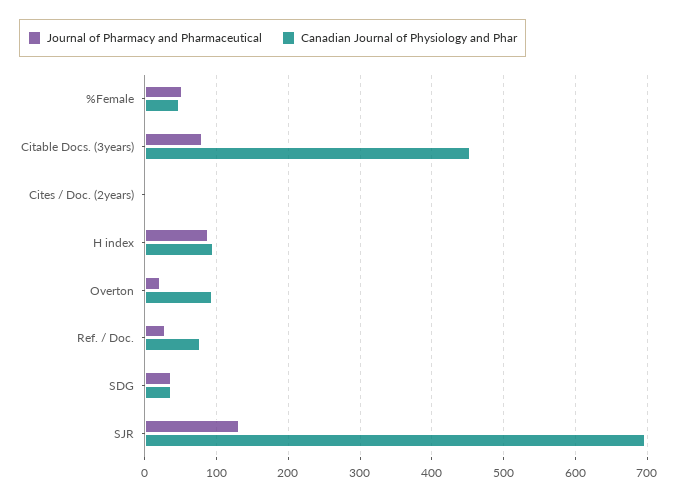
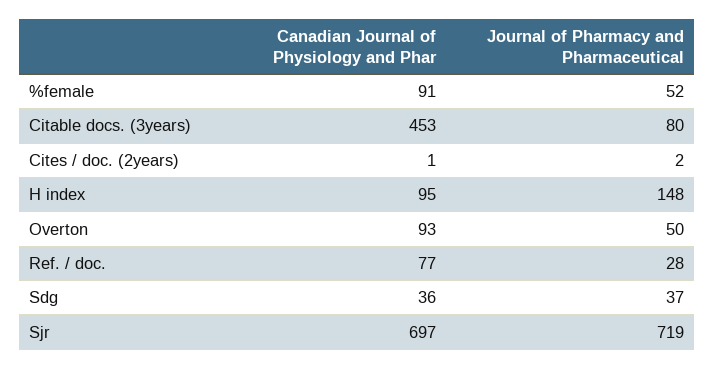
  {
    "Journal of Pharmacy and Pharmaceutical": {
      "%Female": 52,
      "Citable Docs. (3years)": 80,
      "Cites / Doc. (2years)": 2,
-     "H index": 90,
+     "H index": 148,
-     "Overton": 20,
+     "Overton": 50,
      "Ref. / Doc.": 28,
      "SDG": 37,
-     "SJR": 130
+     "SJR": 719
    },
    "Canadian Journal of Physiology and Phar": {
-     "%Female": 50,
+     "%Female": 91,
      "Citable Docs. (3years)": 453,
      "Cites / Doc. (2years)": 1,
      "H index": 95,
      "Overton": 93,
      "Ref. / Doc.": 77,
      "SDG": 36,
      "SJR": 697
    }
  }

